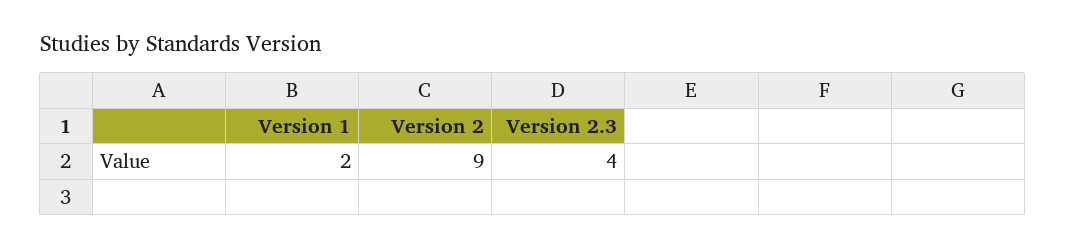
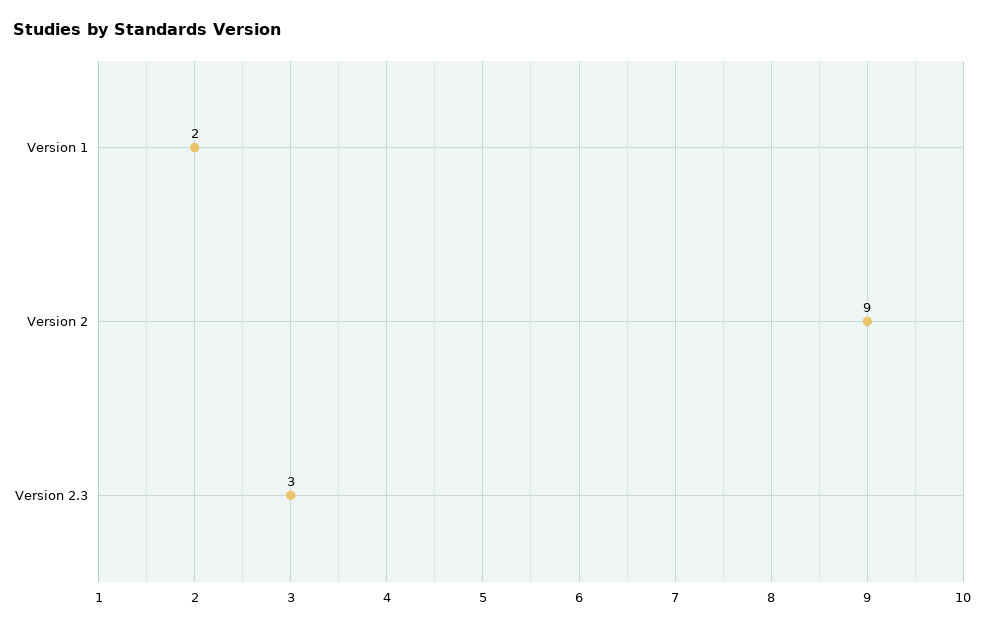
  {
    "Version 1": 2,
    "Version 2": 9,
-   "Version 2.3": 4
+   "Version 2.3": 3
  }

